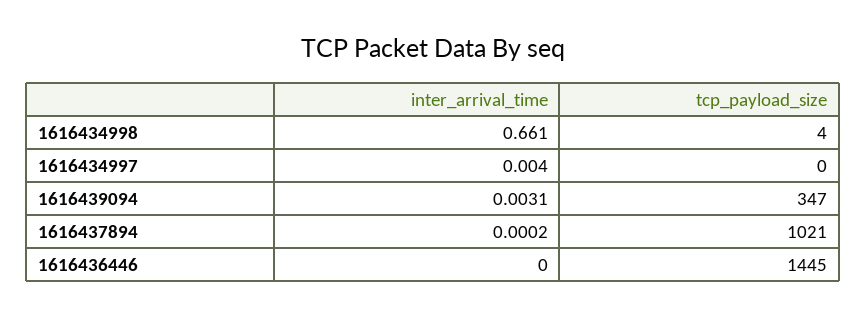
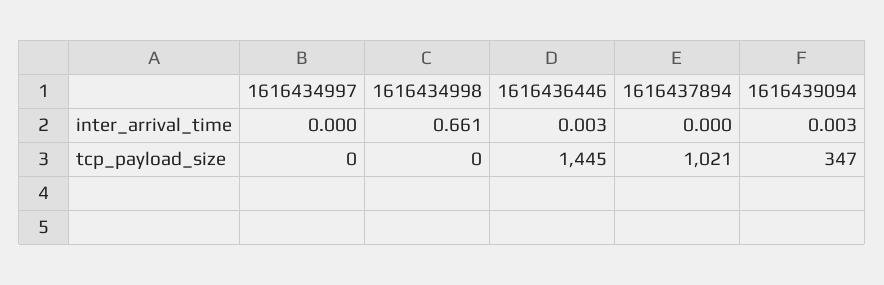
  {
    "inter_arrival_time": {
      "1616434998": 0.661,
-     "1616434997": 0.004,
+     "1616434997": 0,
      "1616439094": 0.0031,
      "1616437894": 0.0002,
-     "1616436446": 0
+     "1616436446": 0.003
    },
    "tcp_payload_size": {
-     "1616434998": 4,
+     "1616434998": 0,
      "1616434997": 0,
      "1616439094": 347,
      "1616437894": 1021,
      "1616436446": 1445
    }
  }

